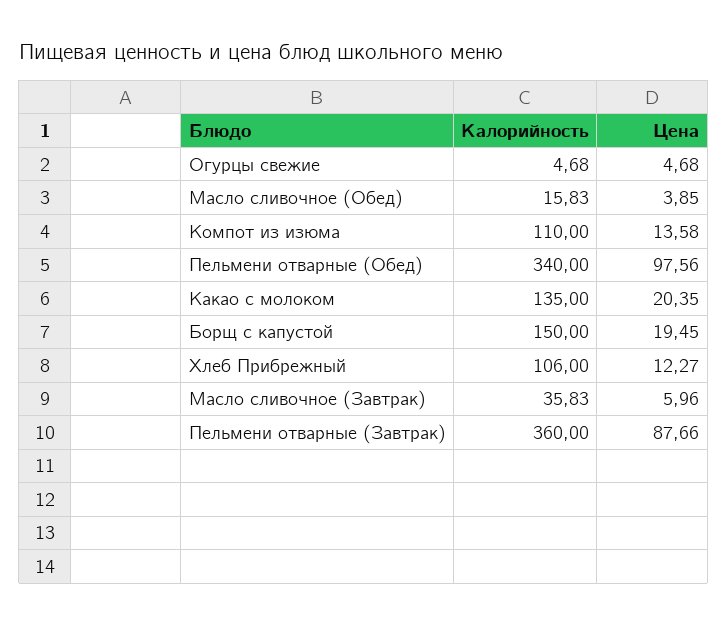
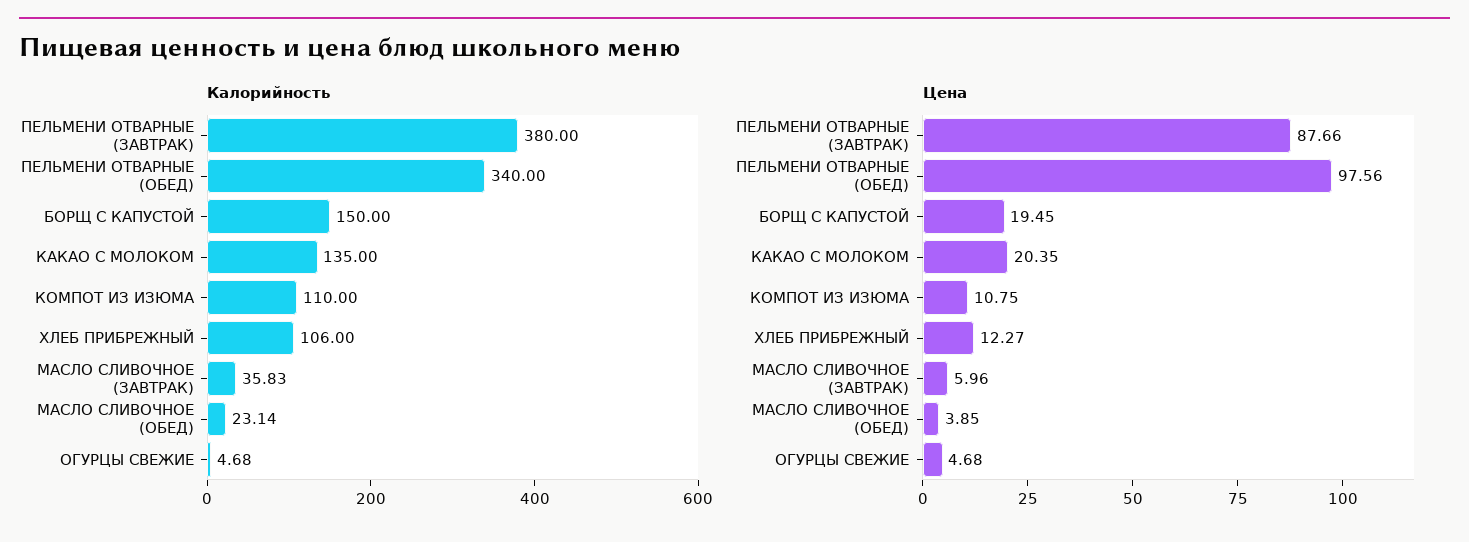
  {
    "Калорийность": {
      "Огурцы свежие": 4.68,
-     "Масло сливочное (Обед)": 15.83,
+     "Масло сливочное (Обед)": 23.14,
      "Компот из изюма": 110,
      "Пельмени отварные (Обед)": 340,
      "Какао с молоком": 135,
      "Борщ с капустой": 150,
      "Хлеб Прибрежный": 106,
      "Масло сливочное (Завтрак)": 35.83,
-     "Пельмени отварные (Завтрак)": 360
+     "Пельмени отварные (Завтрак)": 380
    },
    "Цена": {
      "Огурцы свежие": 4.68,
      "Масло сливочное (Обед)": 3.85,
-     "Компот из изюма": 13.58,
+     "Компот из изюма": 10.75,
      "Пельмени отварные (Обед)": 97.56,
      "Какао с молоком": 20.35,
      "Борщ с капустой": 19.45,
      "Хлеб Прибрежный": 12.27,
      "Масло сливочное (Завтрак)": 5.96,
      "Пельмени отварные (Завтрак)": 87.66
    }
  }

